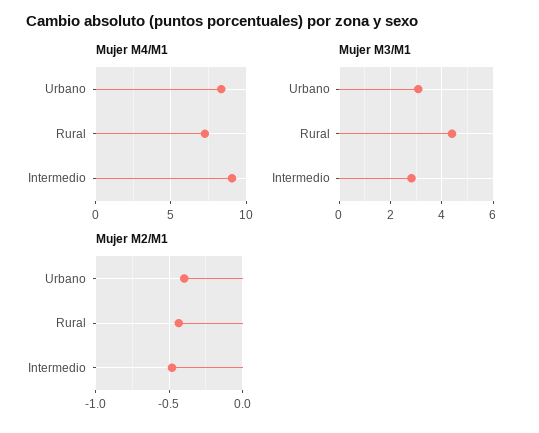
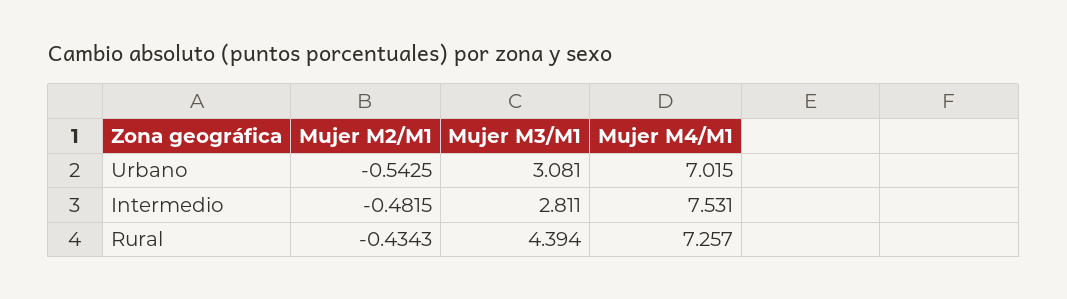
  {
    "Mujer M4/M1": {
-     "Urbano": 8.5,
+     "Urbano": 7.015,
      "Rural": 7.257,
-     "Intermedio": 9
+     "Intermedio": 7.531
    },
    "Mujer M3/M1": {
      "Urbano": 3.081,
      "Rural": 4.394,
      "Intermedio": 2.811
    },
    "Mujer M2/M1": {
-     "Urbano": -0.4,
+     "Urbano": -0.5425,
      "Rural": -0.4343,
      "Intermedio": -0.4815
    }
  }

